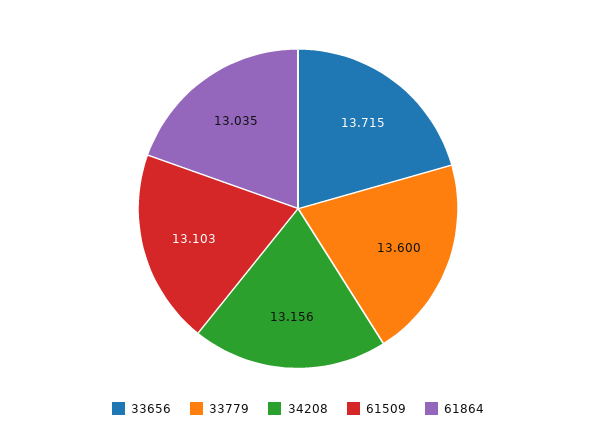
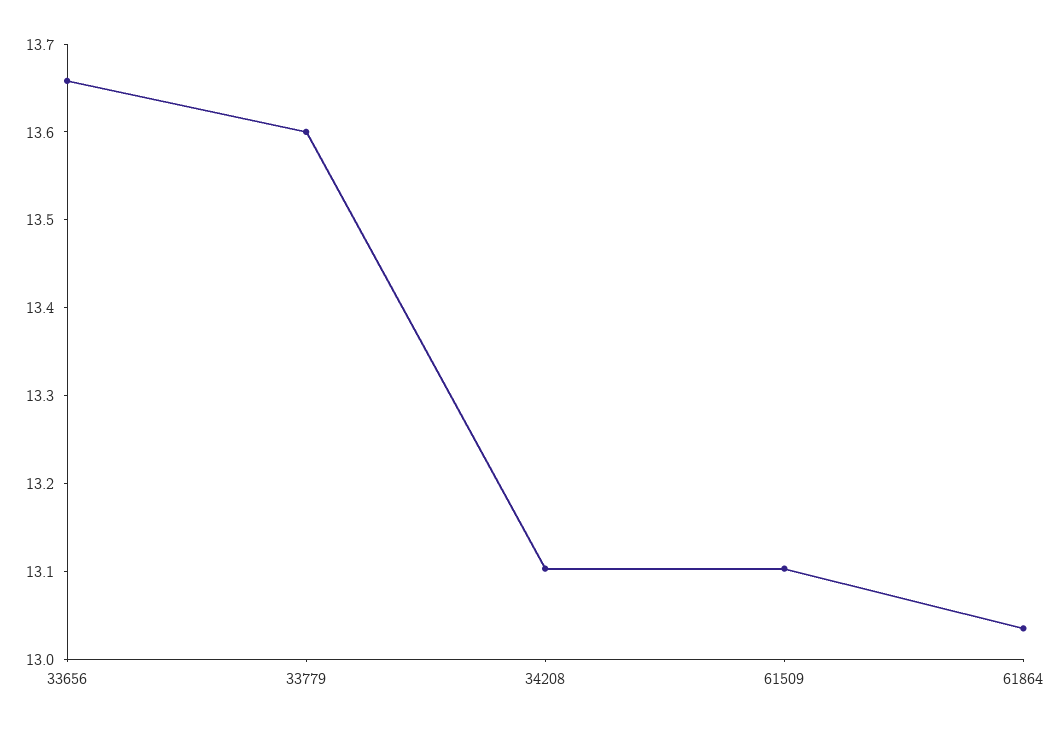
  {
-   "33656": 13.715,
+   "33656": 13.66,
    "33779": 13.6,
-   "34208": 13.156,
+   "34208": 13.1,
    "61509": 13.103,
    "61864": 13.035
  }

